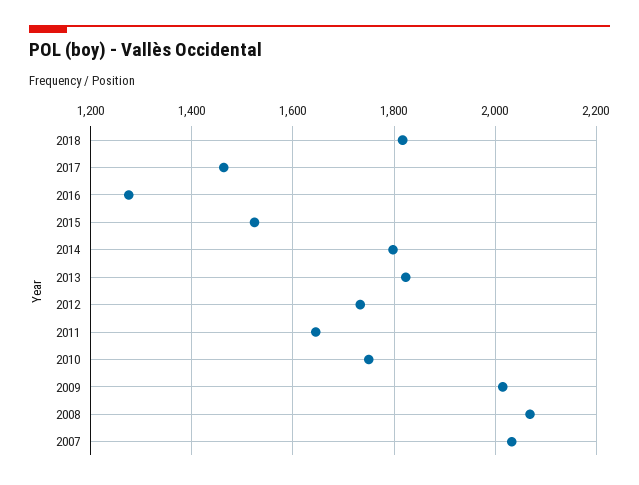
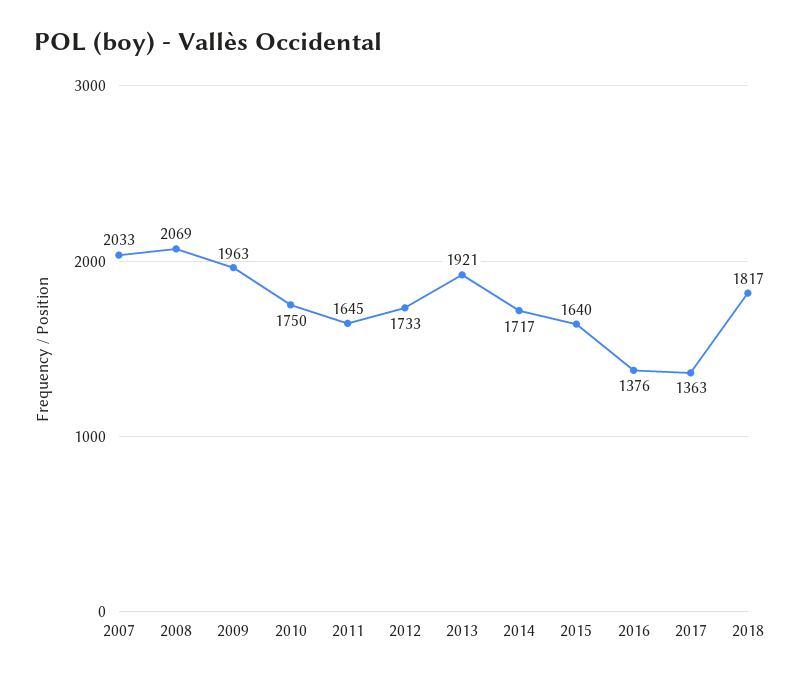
  {
    "2018": 1817,
-   "2017": 1460,
+   "2017": 1363,
-   "2016": 1280,
+   "2016": 1376,
-   "2015": 1520,
+   "2015": 1640,
-   "2014": 1800,
+   "2014": 1717,
-   "2013": 1820,
+   "2013": 1921,
    "2012": 1733,
    "2011": 1645,
    "2010": 1750,
-   "2009": 2020,
+   "2009": 1963,
    "2008": 2069,
    "2007": 2033
  }

